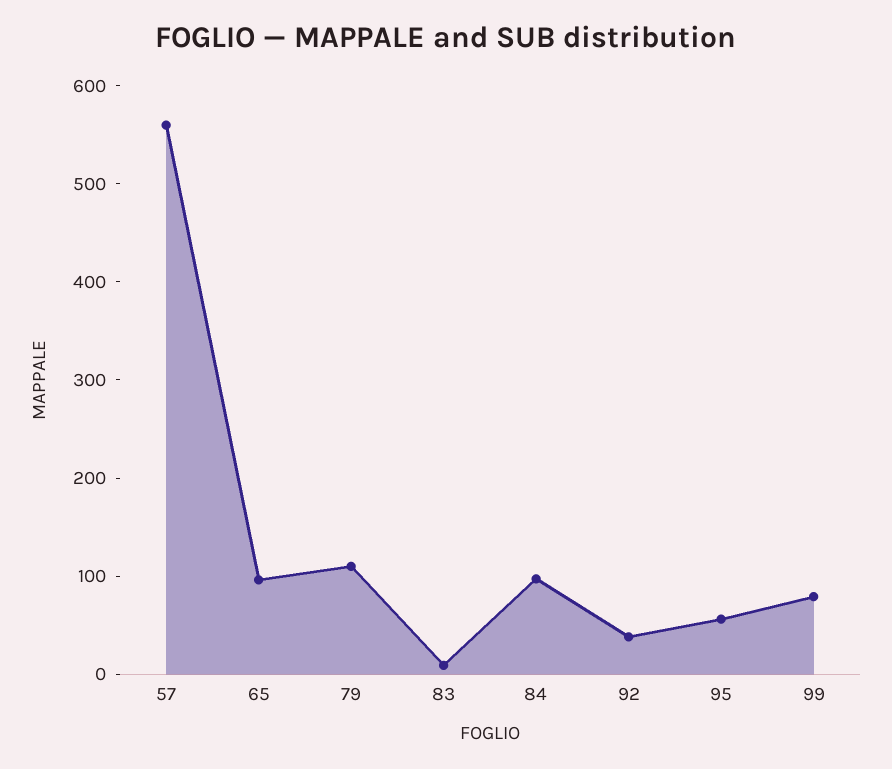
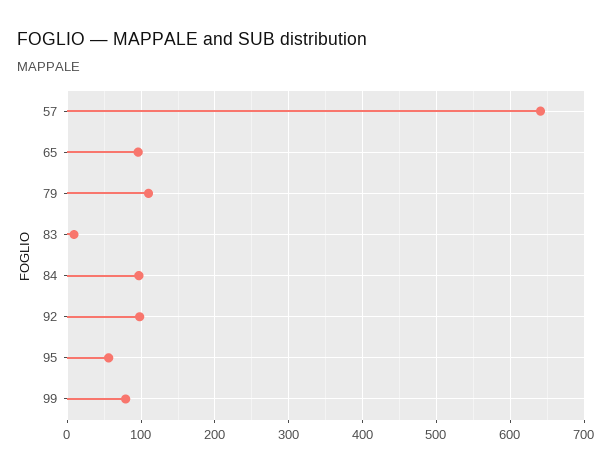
  {
-   "57": 560,
+   "57": 640,
    "65": 100,
    "79": 110,
    "83": 10,
    "84": 100,
-   "92": 40,
+   "92": 100,
    "95": 60,
    "99": 80
  }

